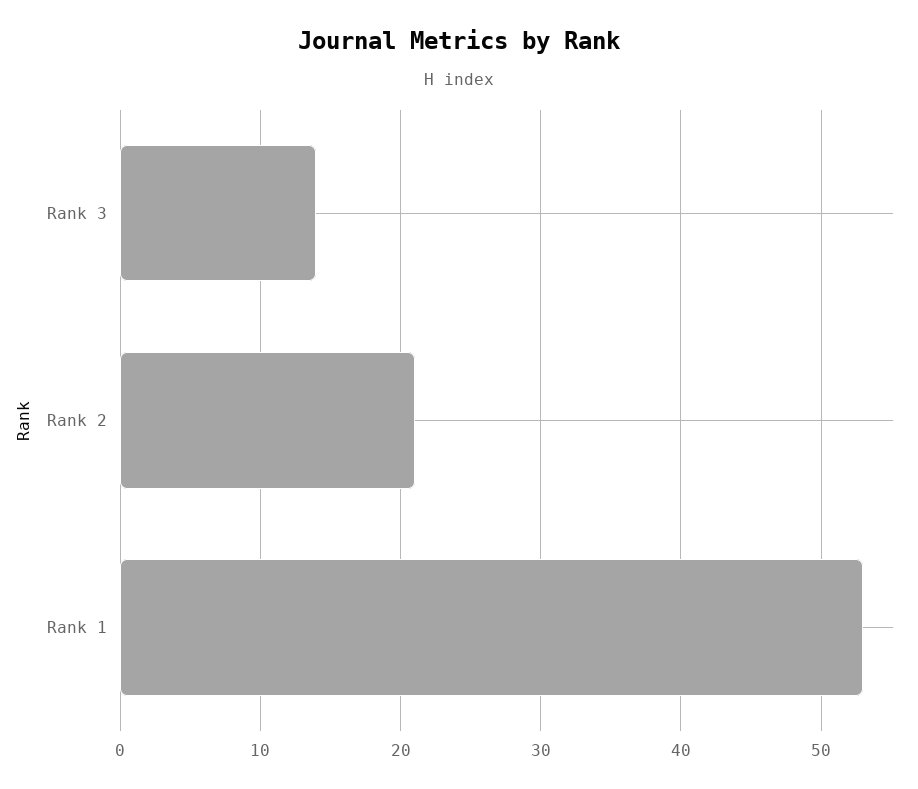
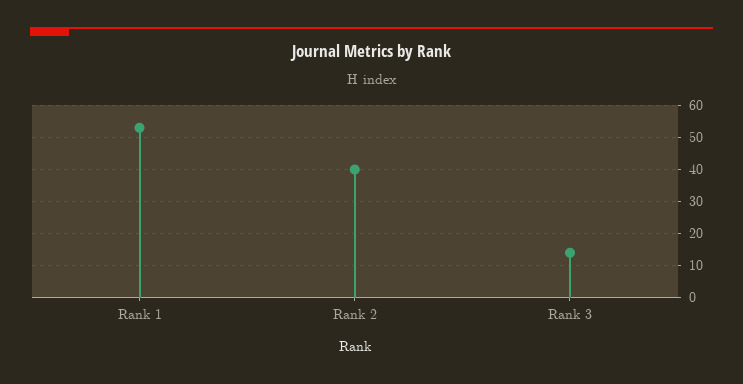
  {
    "Rank 3": 14,
-   "Rank 2": 21,
+   "Rank 2": 40,
    "Rank 1": 53
  }

